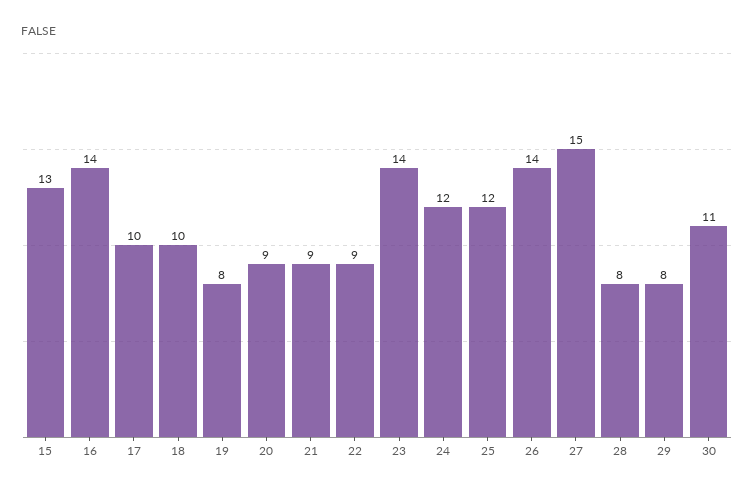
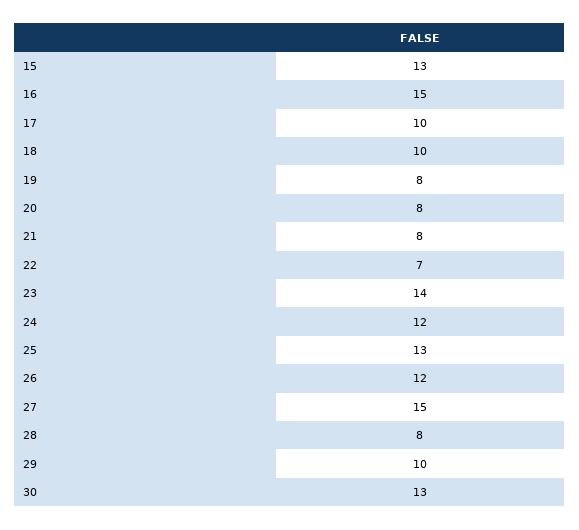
  {
    "15": 13,
-   "16": 14,
+   "16": 15,
    "17": 10,
    "18": 10,
    "19": 8,
-   "20": 9,
+   "20": 8,
-   "21": 9,
+   "21": 8,
-   "22": 9,
+   "22": 7,
    "23": 14,
    "24": 12,
-   "25": 12,
+   "25": 13,
-   "26": 14,
+   "26": 12,
    "27": 15,
    "28": 8,
-   "29": 8,
+   "29": 10,
-   "30": 11
+   "30": 13
  }

